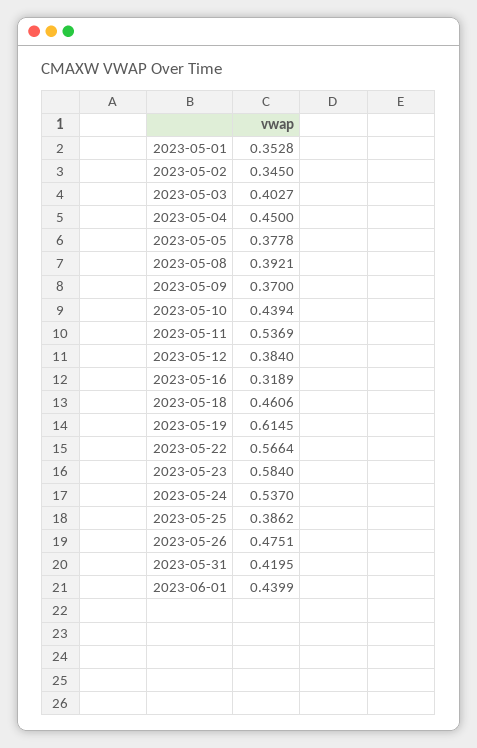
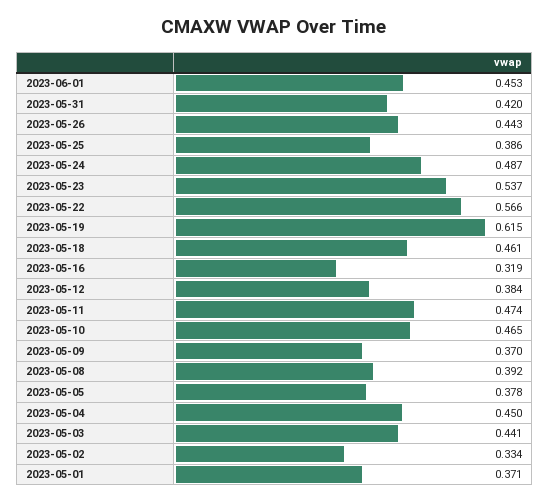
  {
-   "2023-05-01": 0.3528,
+   "2023-05-01": 0.371,
-   "2023-05-02": 0.345,
+   "2023-05-02": 0.334,
-   "2023-05-03": 0.4027,
+   "2023-05-03": 0.441,
    "2023-05-04": 0.45,
    "2023-05-05": 0.3778,
    "2023-05-08": 0.3921,
    "2023-05-09": 0.37,
-   "2023-05-10": 0.4394,
+   "2023-05-10": 0.465,
-   "2023-05-11": 0.5369,
+   "2023-05-11": 0.474,
    "2023-05-12": 0.384,
    "2023-05-16": 0.3189,
    "2023-05-18": 0.4606,
    "2023-05-19": 0.6145,
    "2023-05-22": 0.5664,
-   "2023-05-23": 0.584,
+   "2023-05-23": 0.537,
-   "2023-05-24": 0.537,
+   "2023-05-24": 0.487,
    "2023-05-25": 0.3862,
-   "2023-05-26": 0.4751,
+   "2023-05-26": 0.443,
    "2023-05-31": 0.4195,
-   "2023-06-01": 0.4399
+   "2023-06-01": 0.453
  }

